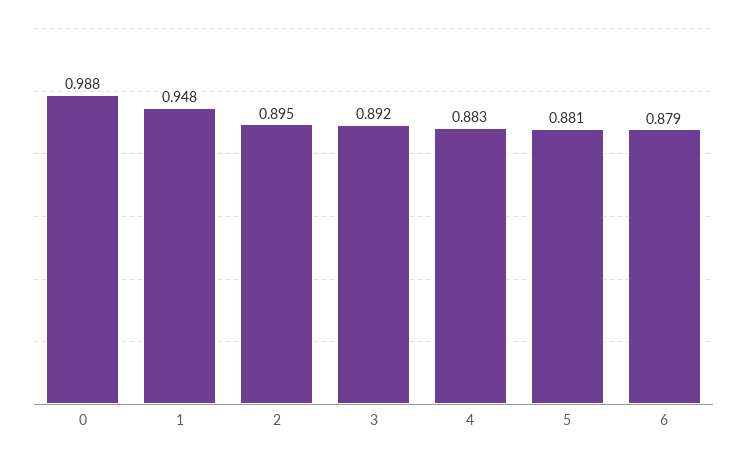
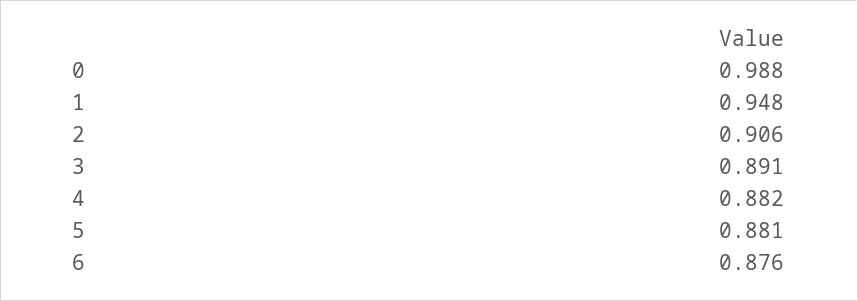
  {
    "0": 0.988,
    "1": 0.948,
-   "2": 0.895,
+   "2": 0.906,
-   "3": 0.892,
+   "3": 0.891,
-   "4": 0.883,
+   "4": 0.882,
    "5": 0.881,
-   "6": 0.879
+   "6": 0.876
  }

